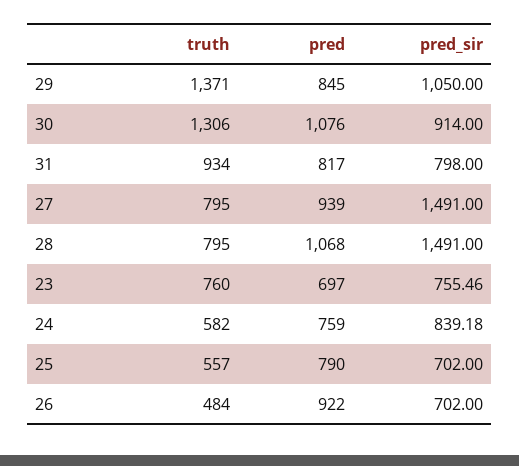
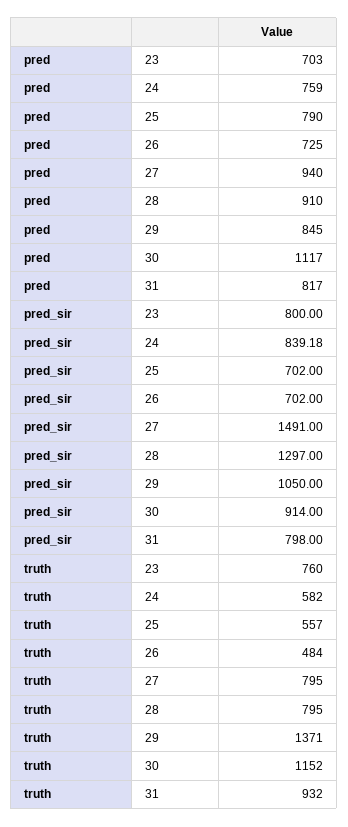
  {
    "truth": {
      "29": 1371,
-     "30": 1306,
+     "30": 1152,
-     "31": 934,
+     "31": 932,
      "27": 795,
      "28": 795,
      "23": 760,
      "24": 582,
      "25": 557,
      "26": 484
    },
    "pred": {
      "29": 845,
-     "30": 1076,
+     "30": 1117,
      "31": 817,
-     "27": 939,
+     "27": 940,
-     "28": 1068,
+     "28": 910,
-     "23": 697,
+     "23": 703,
      "24": 759,
      "25": 790,
-     "26": 922
+     "26": 725
    },
    "pred_sir": {
      "29": 1050,
      "30": 914,
      "31": 798,
      "27": 1491,
-     "28": 1491,
+     "28": 1297,
-     "23": 755.46,
+     "23": 800,
      "24": 839.18,
      "25": 702,
      "26": 702
    }
  }

